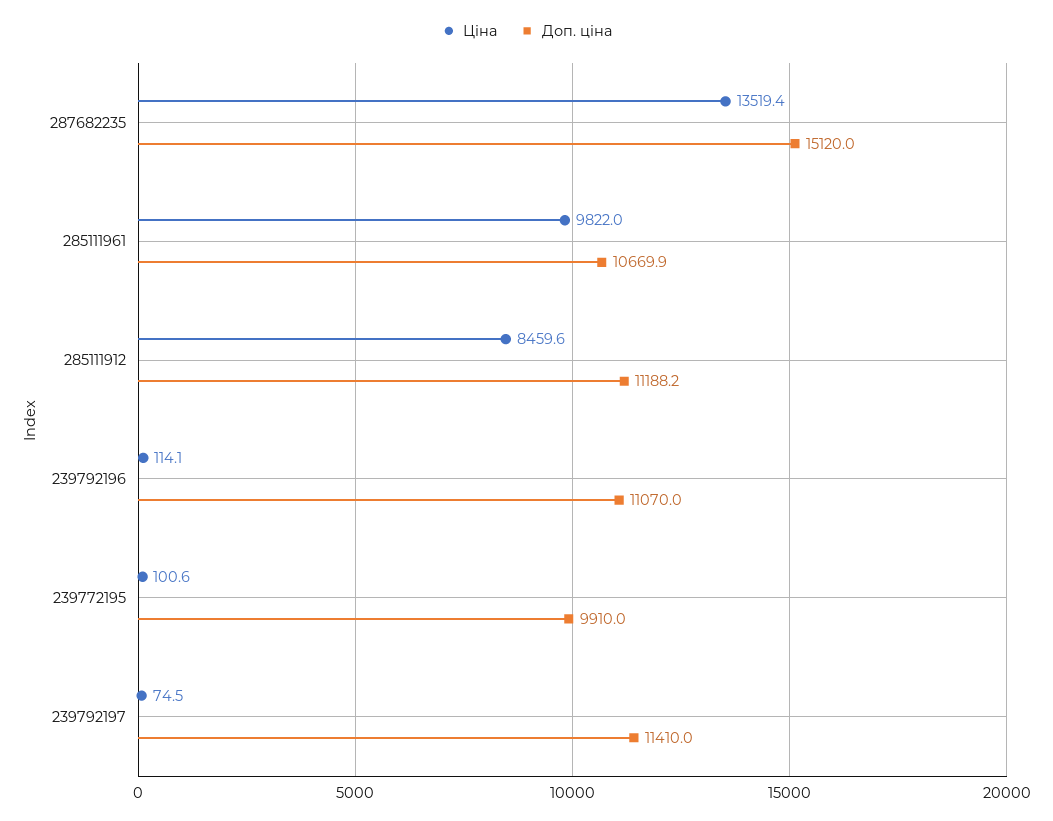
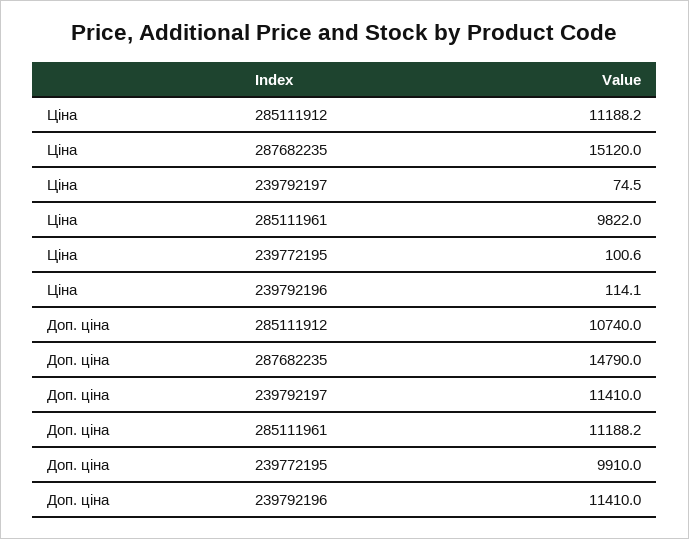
  {
    "Ціна": {
-     "287682235": 13519.4,
+     "287682235": 15120,
      "285111961": 9822,
-     "285111912": 8459.6,
+     "285111912": 11188.2,
      "239792196": 114.1,
      "239772195": 100.6,
      "239792197": 74.5
    },
    "Доп. ціна": {
-     "287682235": 15120,
+     "287682235": 14790,
-     "285111961": 10669.9,
+     "285111961": 11188.2,
-     "285111912": 11188.2,
+     "285111912": 10740,
-     "239792196": 11070,
+     "239792196": 11410,
      "239772195": 9910,
      "239792197": 11410
    }
  }

